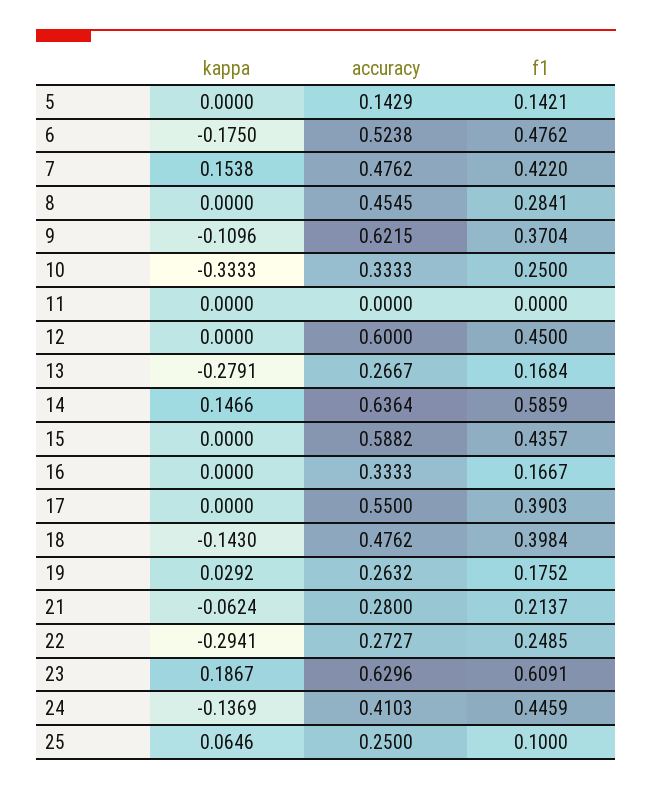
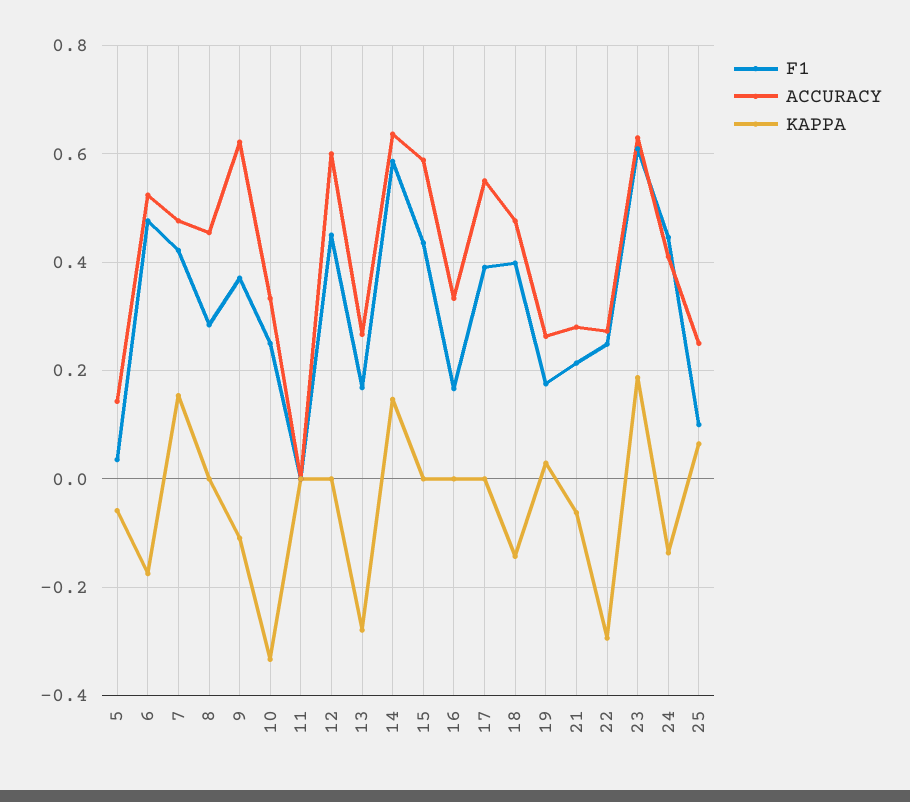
  {
    "kappa": {
-     "5": 0,
+     "5": -0.06,
      "6": -0.175,
      "7": 0.1538,
      "8": 0,
      "9": -0.1096,
      "10": -0.3333,
      "11": 0,
      "12": 0,
      "13": -0.2791,
      "14": 0.1466,
      "15": 0,
      "16": 0,
      "17": 0,
      "18": -0.143,
      "19": 0.0292,
      "21": -0.0624,
      "22": -0.2941,
      "23": 0.1867,
      "24": -0.1369,
      "25": 0.0646
    },
    "accuracy": {
      "5": 0.1429,
      "6": 0.5238,
      "7": 0.4762,
      "8": 0.4545,
      "9": 0.6215,
      "10": 0.3333,
      "11": 0,
      "12": 0.6,
      "13": 0.2667,
      "14": 0.6364,
      "15": 0.5882,
      "16": 0.3333,
      "17": 0.55,
      "18": 0.4762,
      "19": 0.2632,
      "21": 0.28,
      "22": 0.2727,
      "23": 0.6296,
      "24": 0.4103,
      "25": 0.25
    },
    "f1": {
-     "5": 0.1421,
+     "5": 0.04,
      "6": 0.4762,
      "7": 0.422,
      "8": 0.2841,
      "9": 0.3704,
      "10": 0.25,
      "11": 0,
      "12": 0.45,
      "13": 0.1684,
      "14": 0.5859,
      "15": 0.4357,
      "16": 0.1667,
      "17": 0.3903,
      "18": 0.3984,
      "19": 0.1752,
      "21": 0.2137,
      "22": 0.2485,
      "23": 0.6091,
      "24": 0.4459,
      "25": 0.1
    }
  }

